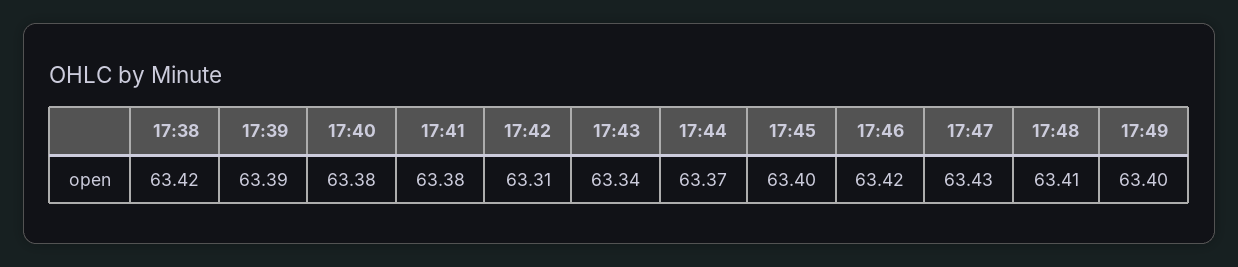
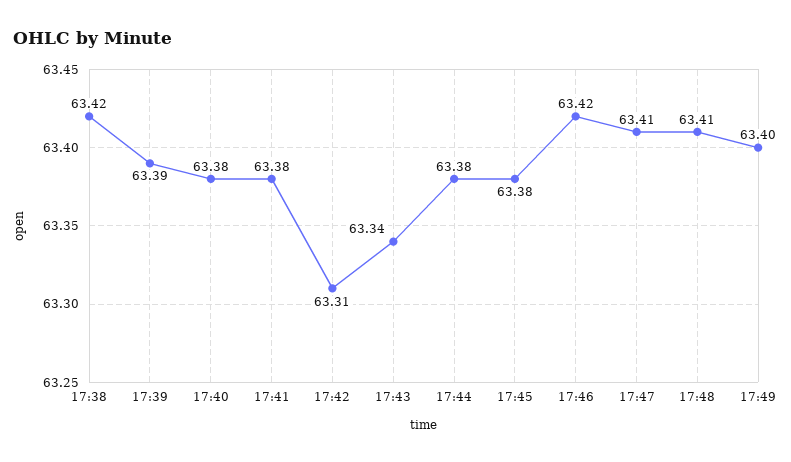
  {
    "17:38": 63.42,
    "17:39": 63.39,
    "17:40": 63.38,
    "17:41": 63.38,
    "17:42": 63.31,
    "17:43": 63.34,
-   "17:44": 63.37,
+   "17:44": 63.38,
-   "17:45": 63.4,
+   "17:45": 63.38,
    "17:46": 63.42,
-   "17:47": 63.43,
+   "17:47": 63.41,
    "17:48": 63.41,
    "17:49": 63.4
  }

